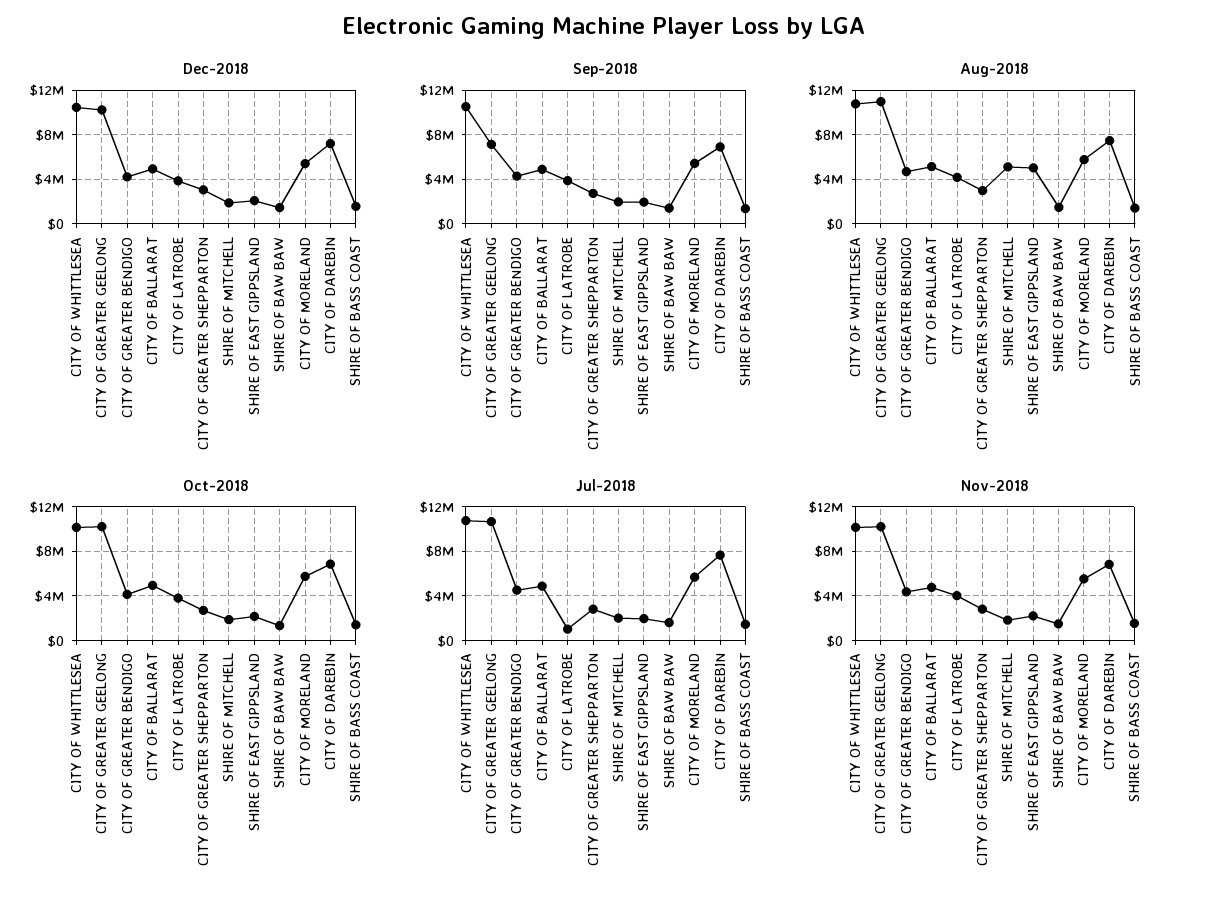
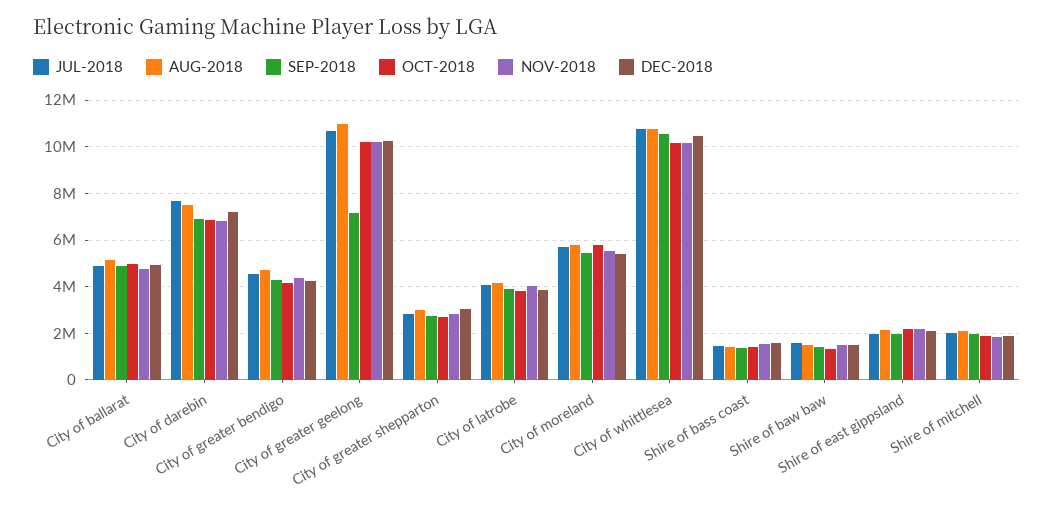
  {
    "Dec-2018": {
      "CITY OF WHITTLESEA": 10500000,
      "CITY OF GREATER GEELONG": 10000000,
      "CITY OF GREATER BENDIGO": 4000000,
      "CITY OF BALLARAT": 5000000,
      "CITY OF LATROBE": 4000000,
      "CITY OF GREATER SHEPPARTON": 3000000,
      "SHIRE OF MITCHELL": 2000000,
      "SHIRE OF EAST GIPPSLAND": 2000000,
      "SHIRE OF BAW BAW": 1500000,
      "CITY OF MORELAND": 5500000,
      "CITY OF DAREBIN": 7000000,
      "SHIRE OF BASS COAST": 1500000
    },
    "Sep-2018": {
      "CITY OF WHITTLESEA": 10500000,
      "CITY OF GREATER GEELONG": 7000000,
      "CITY OF GREATER BENDIGO": 4500000,
      "CITY OF BALLARAT": 5000000,
      "CITY OF LATROBE": 4000000,
      "CITY OF GREATER SHEPPARTON": 2500000,
      "SHIRE OF MITCHELL": 2000000,
      "SHIRE OF EAST GIPPSLAND": 2000000,
      "SHIRE OF BAW BAW": 1500000,
      "CITY OF MORELAND": 5500000,
      "CITY OF DAREBIN": 7000000,
      "SHIRE OF BASS COAST": 1500000
    },
    "Aug-2018": {
      "CITY OF WHITTLESEA": 11000000,
      "CITY OF GREATER GEELONG": 11000000,
      "CITY OF GREATER BENDIGO": 4500000,
      "CITY OF BALLARAT": 5000000,
      "CITY OF LATROBE": 4000000,
      "CITY OF GREATER SHEPPARTON": 3000000,
-     "SHIRE OF MITCHELL": 5000000,
+     "SHIRE OF MITCHELL": 2000000,
-     "SHIRE OF EAST GIPPSLAND": 5000000,
+     "SHIRE OF EAST GIPPSLAND": 2000000,
      "SHIRE OF BAW BAW": 1500000,
      "CITY OF MORELAND": 6000000,
      "CITY OF DAREBIN": 7500000,
      "SHIRE OF BASS COAST": 1500000
    },
    "Oct-2018": {
      "CITY OF WHITTLESEA": 10000000,
      "CITY OF GREATER GEELONG": 10000000,
      "CITY OF GREATER BENDIGO": 4000000,
      "CITY OF BALLARAT": 5000000,
      "CITY OF LATROBE": 4000000,
      "CITY OF GREATER SHEPPARTON": 2500000,
      "SHIRE OF MITCHELL": 2000000,
      "SHIRE OF EAST GIPPSLAND": 2000000,
      "SHIRE OF BAW BAW": 1500000,
      "CITY OF MORELAND": 6000000,
      "CITY OF DAREBIN": 7000000,
      "SHIRE OF BASS COAST": 1500000
    },
    "Jul-2018": {
      "CITY OF WHITTLESEA": 11000000,
      "CITY OF GREATER GEELONG": 10500000,
      "CITY OF GREATER BENDIGO": 4500000,
      "CITY OF BALLARAT": 5000000,
-     "CITY OF LATROBE": 1000000,
+     "CITY OF LATROBE": 4000000,
      "CITY OF GREATER SHEPPARTON": 3000000,
      "SHIRE OF MITCHELL": 2000000,
      "SHIRE OF EAST GIPPSLAND": 2000000,
      "SHIRE OF BAW BAW": 1500000,
      "CITY OF MORELAND": 5500000,
      "CITY OF DAREBIN": 7500000,
      "SHIRE OF BASS COAST": 1500000
    },
    "Nov-2018": {
      "CITY OF WHITTLESEA": 10000000,
      "CITY OF GREATER GEELONG": 10000000,
      "CITY OF GREATER BENDIGO": 4500000,
      "CITY OF BALLARAT": 5000000,
      "CITY OF LATROBE": 4000000,
      "CITY OF GREATER SHEPPARTON": 3000000,
      "SHIRE OF MITCHELL": 2000000,
      "SHIRE OF EAST GIPPSLAND": 2000000,
      "SHIRE OF BAW BAW": 1500000,
      "CITY OF MORELAND": 5500000,
      "CITY OF DAREBIN": 7000000,
      "SHIRE OF BASS COAST": 1500000
    }
  }

